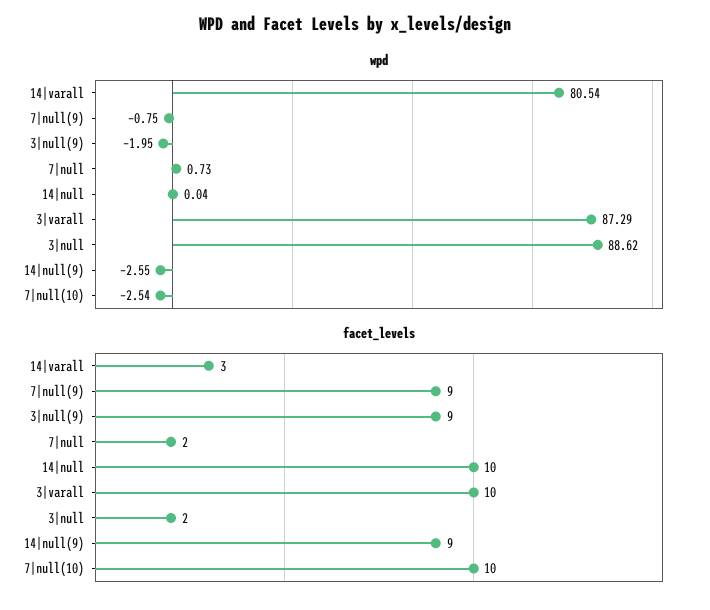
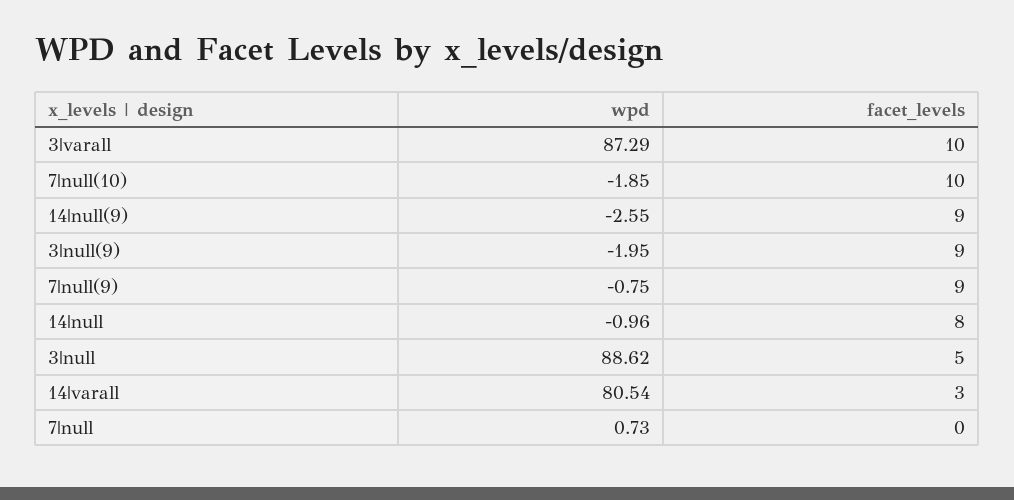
  {
    "wpd": {
      "14|varall": 80.54,
      "7|null(9)": -0.75,
      "3|null(9)": -1.95,
      "7|null": 0.73,
-     "14|null": 0.04,
+     "14|null": -0.96,
      "3|varall": 87.29,
      "3|null": 88.62,
      "14|null(9)": -2.55,
-     "7|null(10)": -2.54
+     "7|null(10)": -1.85
    },
    "facet_levels": {
      "14|varall": 3,
      "7|null(9)": 9,
      "3|null(9)": 9,
-     "7|null": 2,
+     "7|null": 0,
-     "14|null": 10,
+     "14|null": 8,
      "3|varall": 10,
-     "3|null": 2,
+     "3|null": 5,
      "14|null(9)": 9,
      "7|null(10)": 10
    }
  }

